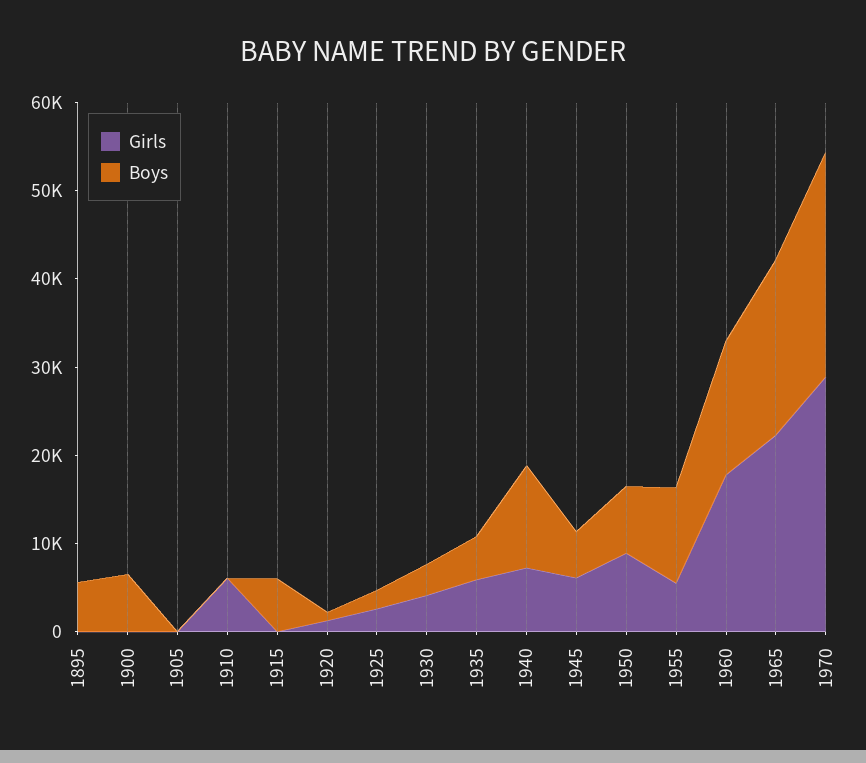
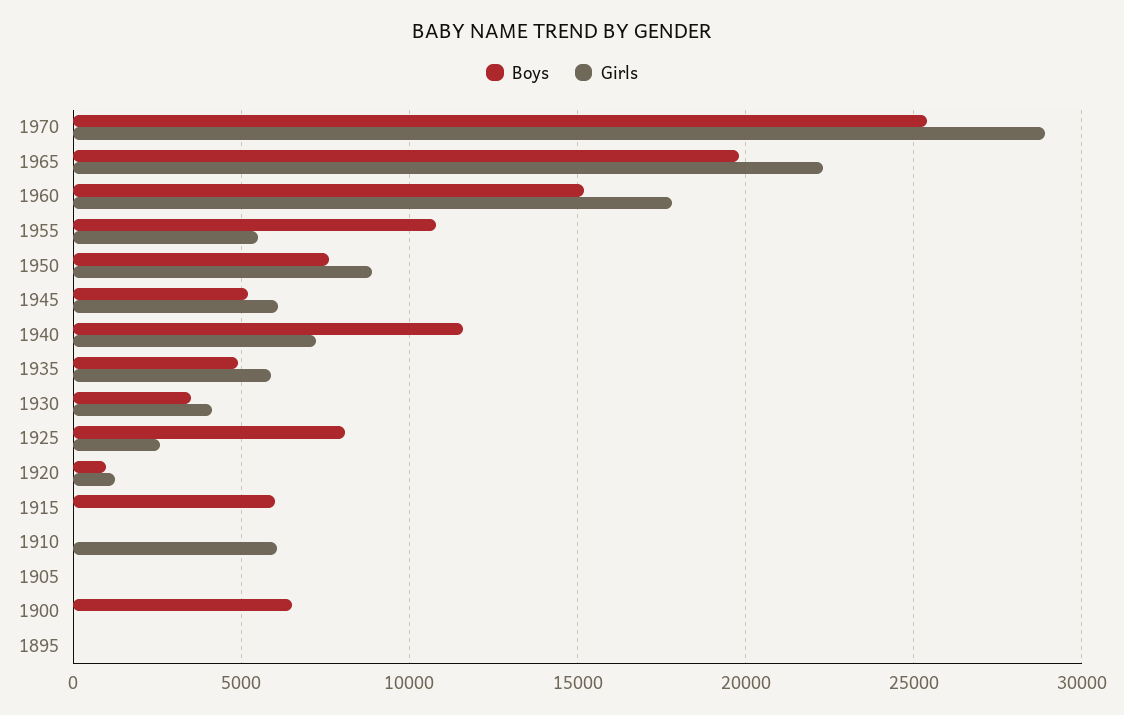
  {
    "Girls": {
      "1895": 0,
      "1900": 0,
      "1905": 0,
      "1910": 6000,
      "1915": 0,
      "1920": 1000,
      "1925": 2500,
      "1930": 4000,
      "1935": 6000,
      "1940": 7000,
      "1945": 6000,
      "1950": 9000,
      "1955": 5500,
      "1960": 18000,
      "1965": 22500,
      "1970": 29000
    },
    "Boys": {
-     "1895": 6000,
+     "1895": 0,
      "1900": 6500,
      "1905": 0,
      "1910": 0,
      "1915": 6000,
      "1920": 1000,
-     "1925": 2000,
+     "1925": 8000,
      "1930": 3500,
      "1935": 5000,
      "1940": 11500,
      "1945": 5000,
      "1950": 7500,
      "1955": 11000,
      "1960": 15000,
      "1965": 20000,
      "1970": 25500
    }
  }

